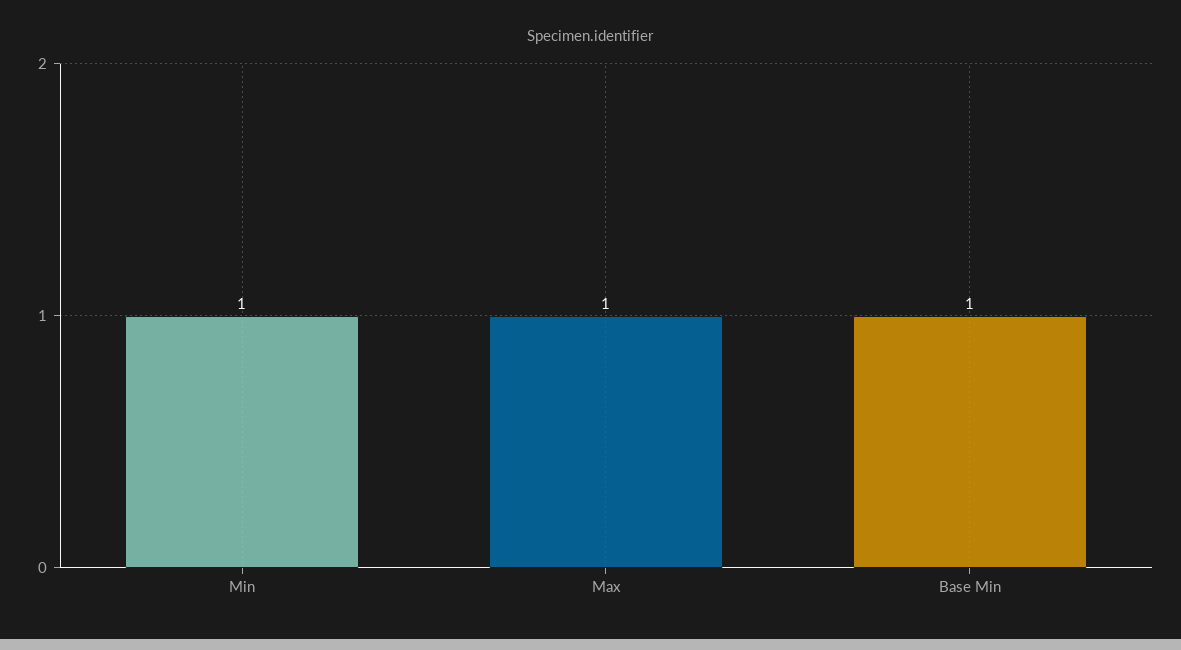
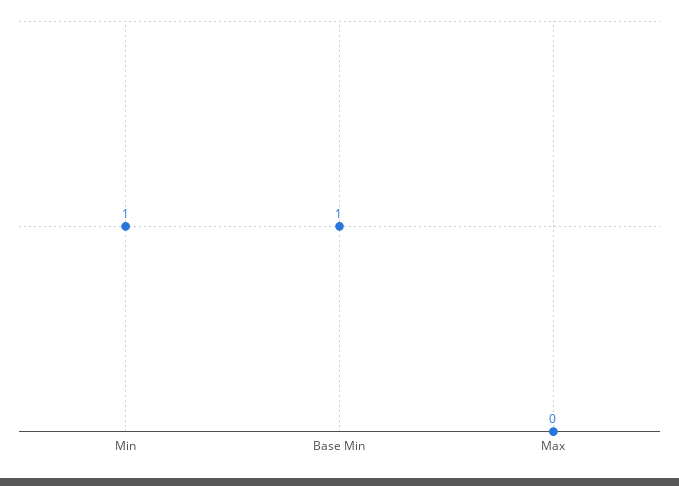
  {
    "Min": 1,
-   "Max": 1,
+   "Max": 0,
    "Base Min": 1
  }

